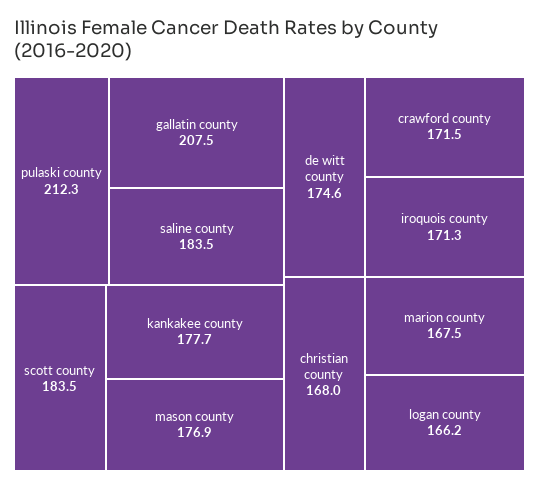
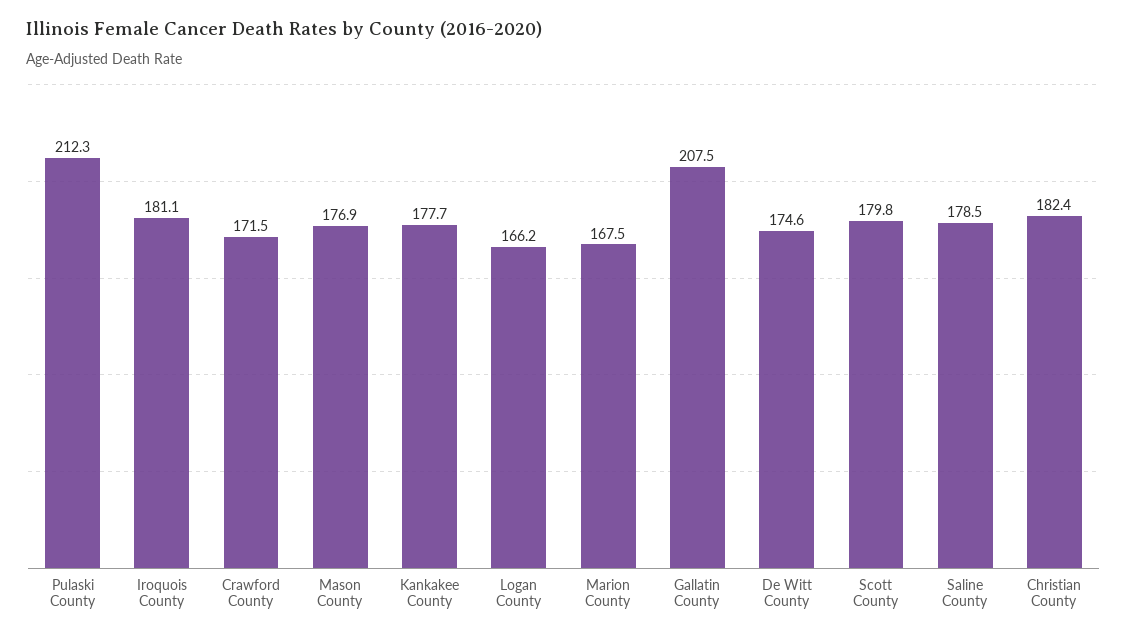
  {
    "pulaski county": 212.3,
    "gallatin county": 207.5,
-   "saline county": 183.5,
+   "saline county": 178.5,
-   "scott county": 183.5,
+   "scott county": 179.8,
    "kankakee county": 177.7,
    "mason county": 176.9,
    "de witt county": 174.6,
    "crawford county": 171.5,
-   "iroquois county": 171.3,
+   "iroquois county": 181.1,
-   "christian county": 168,
+   "christian county": 182.4,
    "marion county": 167.5,
    "logan county": 166.2
  }

